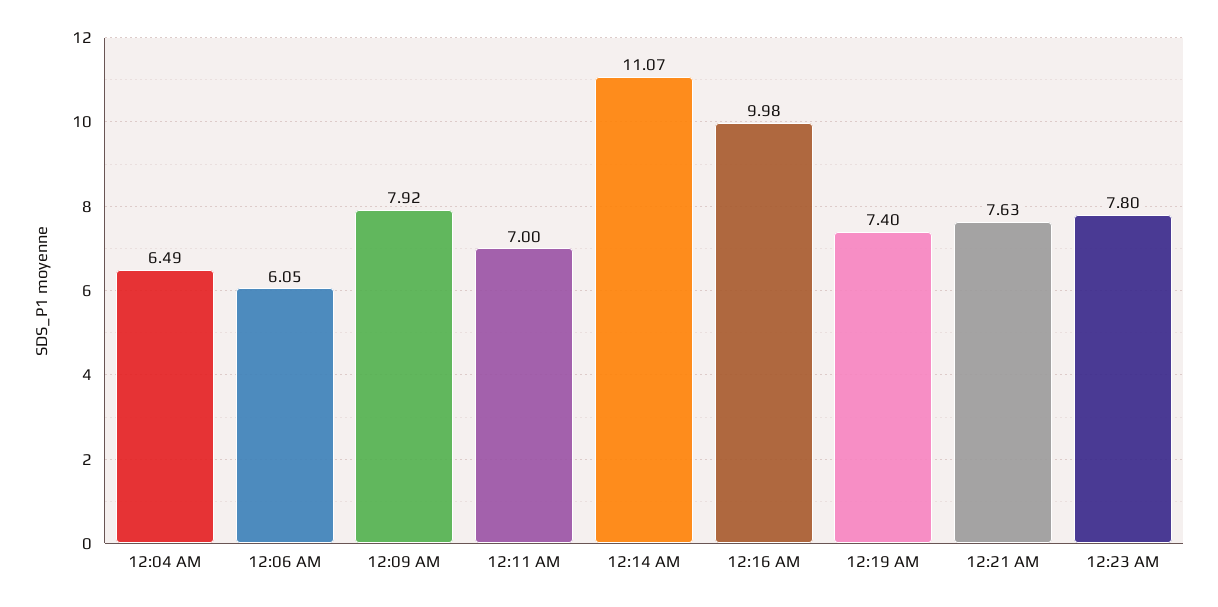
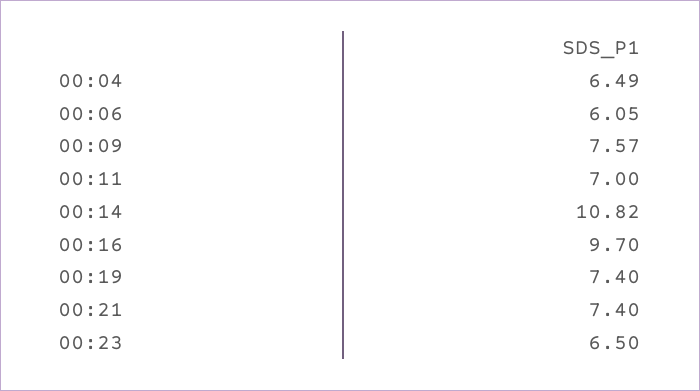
  {
    "12:04 AM": 6.49,
    "12:06 AM": 6.05,
-   "12:09 AM": 7.92,
+   "12:09 AM": 7.57,
    "12:11 AM": 7,
-   "12:14 AM": 11.07,
+   "12:14 AM": 10.82,
-   "12:16 AM": 9.98,
+   "12:16 AM": 9.7,
    "12:19 AM": 7.4,
-   "12:21 AM": 7.63,
+   "12:21 AM": 7.4,
-   "12:23 AM": 7.8
+   "12:23 AM": 6.5
  }

